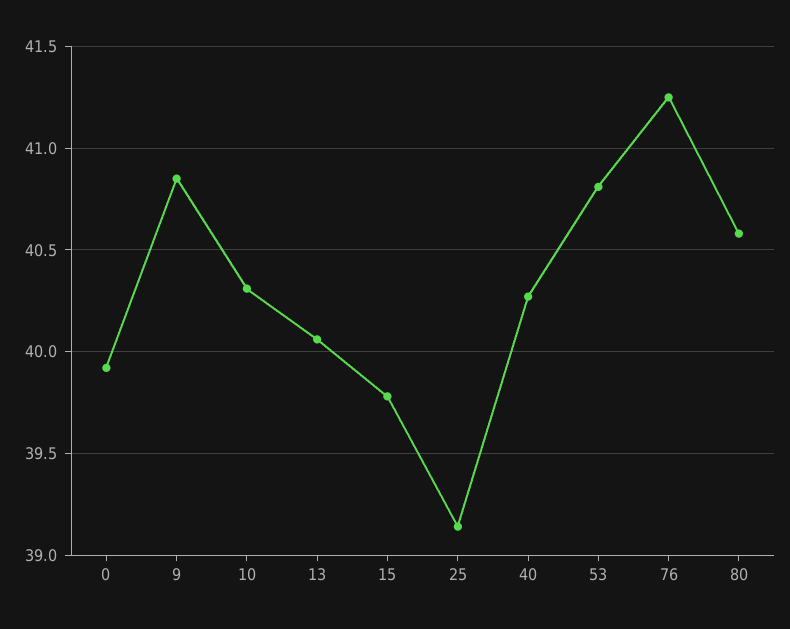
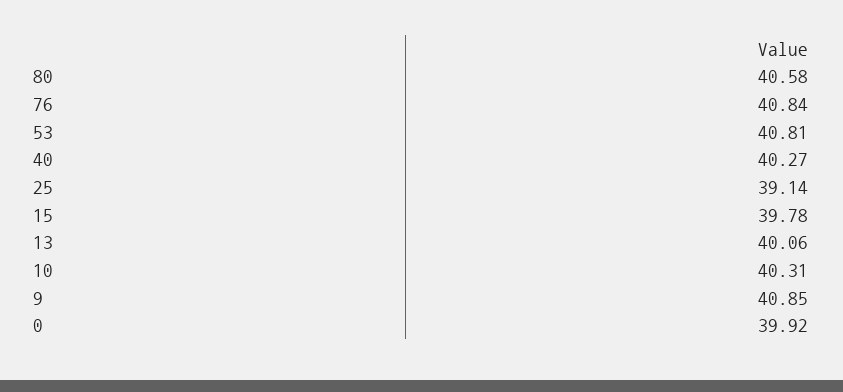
  {
    "0": 39.92,
    "9": 40.85,
    "10": 40.31,
    "13": 40.06,
    "15": 39.78,
    "25": 39.14,
    "40": 40.27,
    "53": 40.81,
-   "76": 41.25,
+   "76": 40.84,
    "80": 40.58
  }

